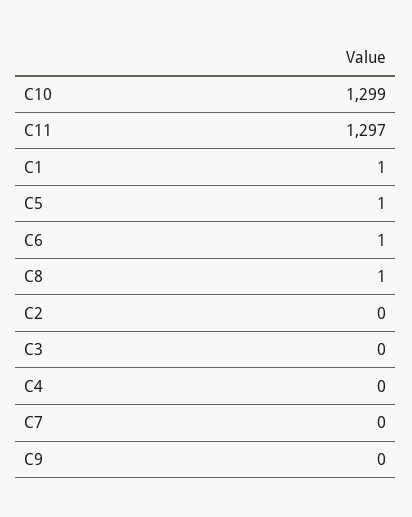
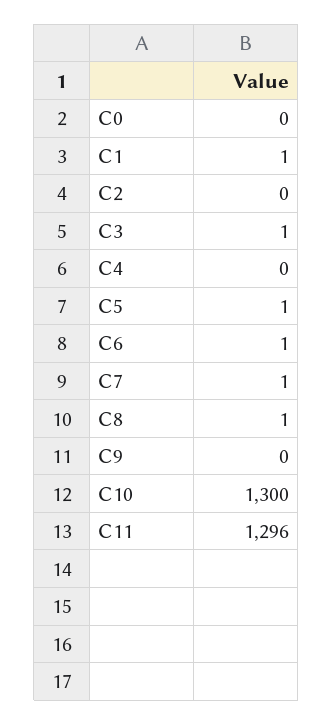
  {
-   "C10": 1299,
+   "C10": 1300,
-   "C11": 1297,
+   "C11": 1296,
    "C1": 1,
    "C5": 1,
    "C6": 1,
    "C8": 1,
    "C2": 0,
-   "C3": 0,
+   "C3": 1,
    "C4": 0,
-   "C7": 0,
+   "C7": 1,
-   "C9": 0
+   "C9": 0,
+   "C0": 0
  }

